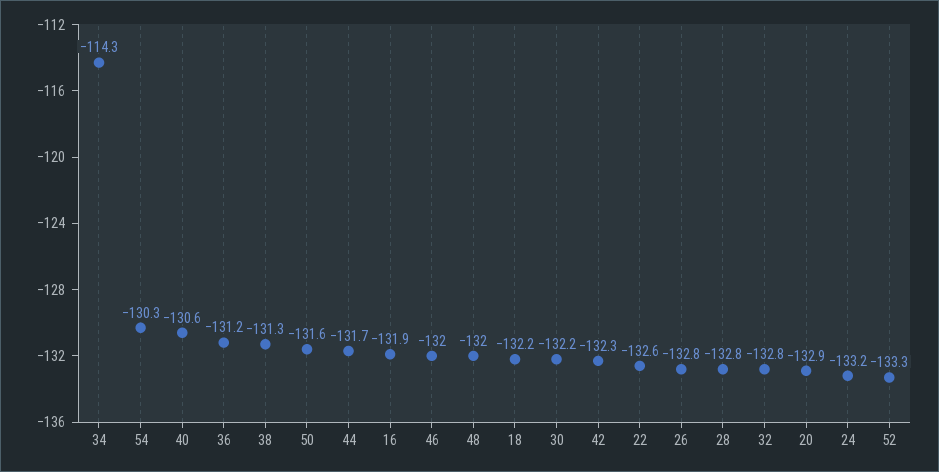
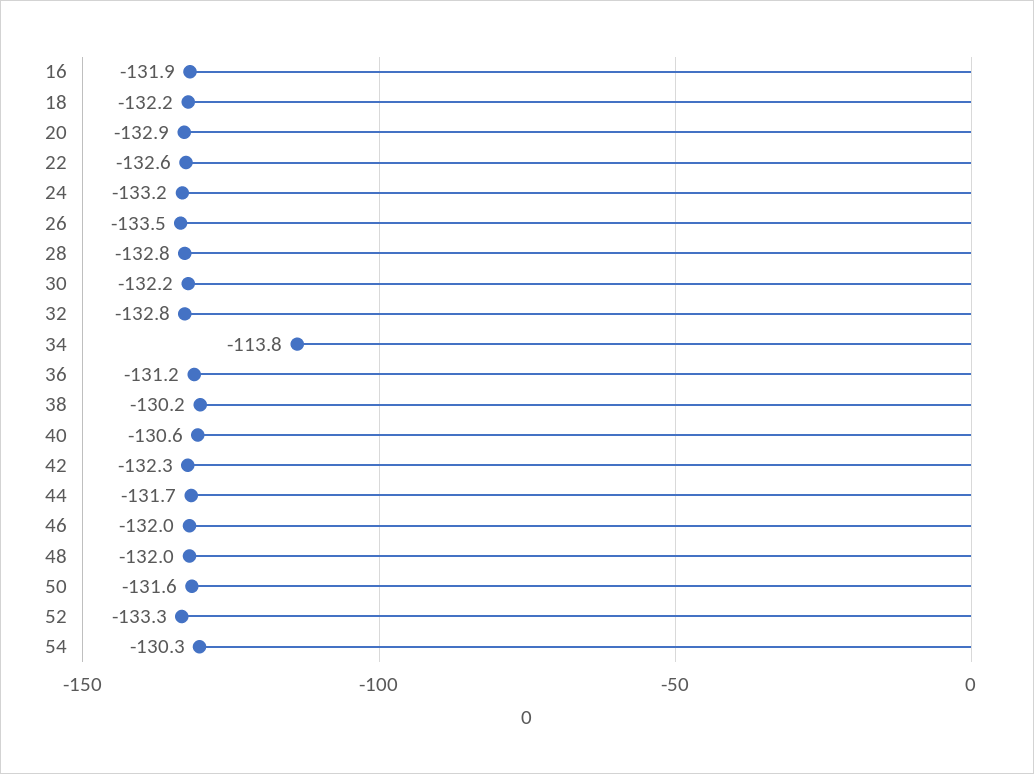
  {
-   "34": -114.3,
+   "34": -113.8,
    "54": -130.3,
    "40": -130.6,
    "36": -131.2,
-   "38": -131.3,
+   "38": -130.2,
    "50": -131.6,
    "44": -131.7,
    "16": -131.9,
    "46": -132,
    "48": -132,
    "18": -132.2,
    "30": -132.2,
    "42": -132.3,
    "22": -132.6,
-   "26": -132.8,
+   "26": -133.5,
    "28": -132.8,
    "32": -132.8,
    "20": -132.9,
    "24": -133.2,
    "52": -133.3
  }

